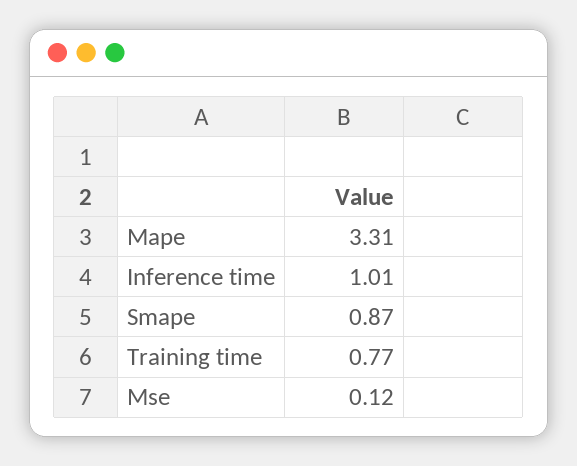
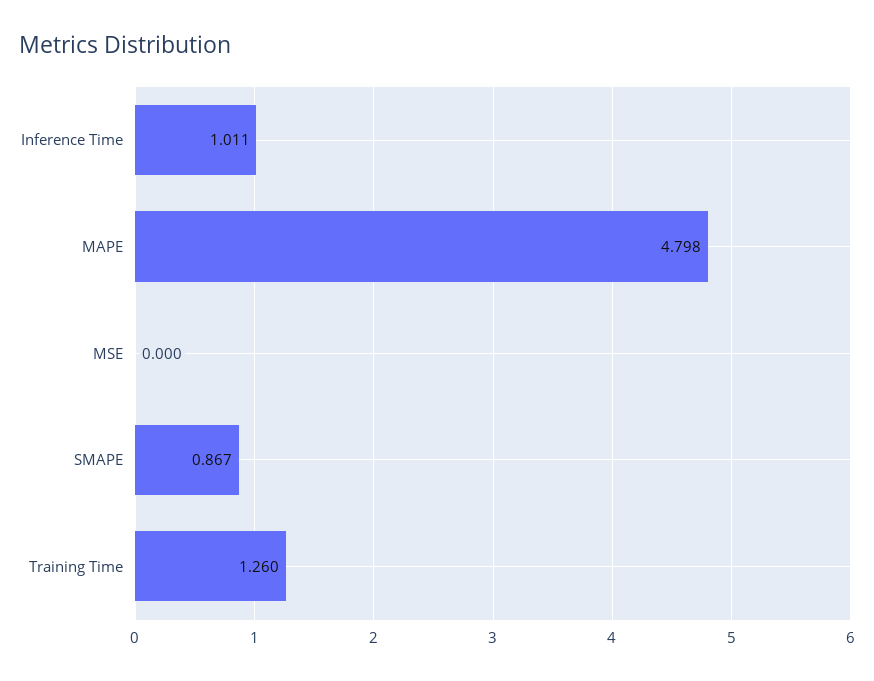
  {
-   "Mape": 3.31,
+   "Mape": 4.798,
    "Inference time": 1.011,
    "Smape": 0.867,
-   "Training time": 0.77,
+   "Training time": 1.26,
-   "Mse": 0.12
+   "Mse": 0
  }

